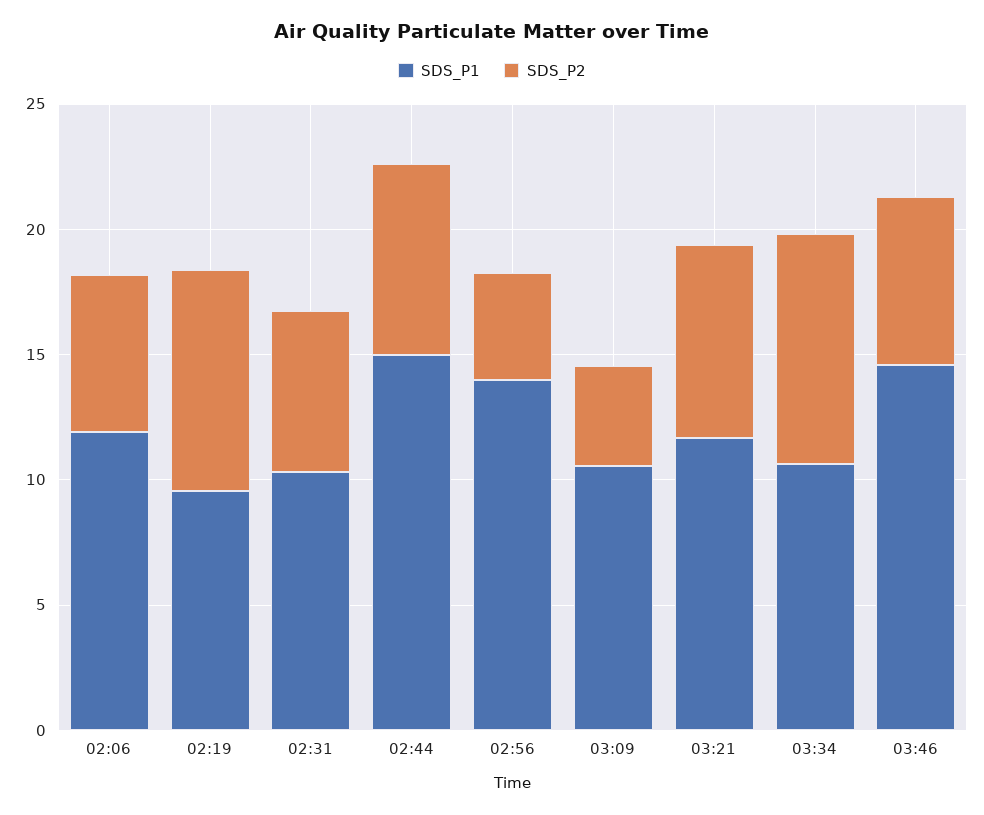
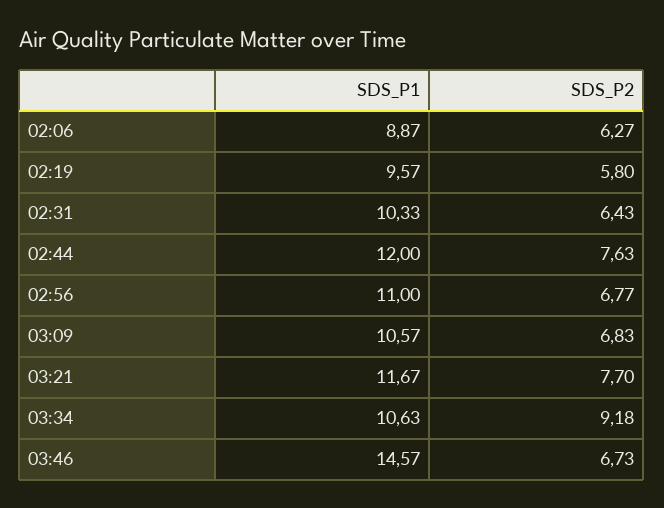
  {
    "SDS_P1": {
-     "02:06": 12,
+     "02:06": 8.87,
      "02:19": 9.57,
      "02:31": 10.33,
-     "02:44": 15,
+     "02:44": 12,
-     "02:56": 14,
+     "02:56": 11,
      "03:09": 10.57,
      "03:21": 11.67,
      "03:34": 10.63,
      "03:46": 14.57
    },
    "SDS_P2": {
      "02:06": 6.27,
-     "02:19": 9,
+     "02:19": 5.8,
      "02:31": 6.43,
      "02:44": 7.63,
-     "02:56": 4,
+     "02:56": 6.77,
-     "03:09": 4,
+     "03:09": 6.83,
      "03:21": 7.7,
      "03:34": 9.18,
      "03:46": 6.73
    }
  }

